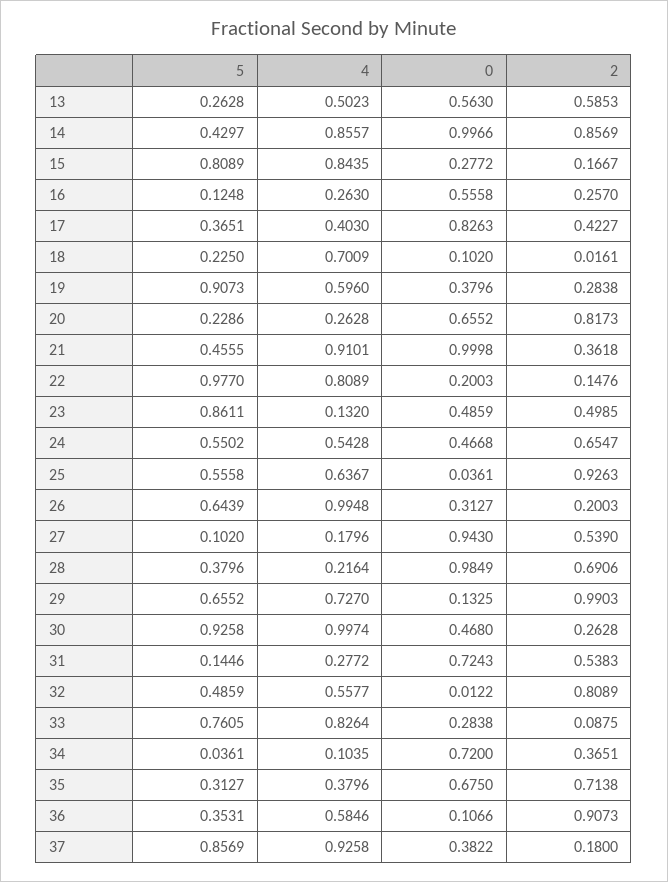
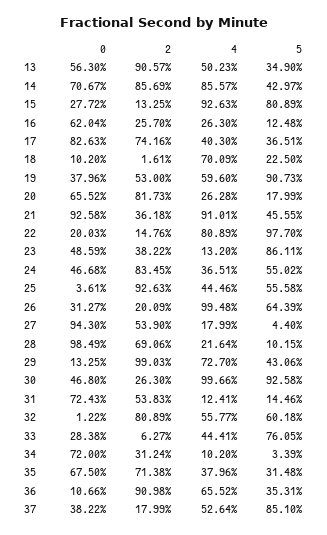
  {
    "5": {
-     "13": 0.2628,
+     "13": 0.349,
      "14": 0.4297,
      "15": 0.8089,
      "16": 0.1248,
      "17": 0.3651,
      "18": 0.225,
      "19": 0.9073,
-     "20": 0.2286,
+     "20": 0.1799,
      "21": 0.4555,
      "22": 0.977,
      "23": 0.8611,
      "24": 0.5502,
      "25": 0.5558,
      "26": 0.6439,
-     "27": 0.102,
+     "27": 0.044,
-     "28": 0.3796,
+     "28": 0.1015,
-     "29": 0.6552,
+     "29": 0.4306,
      "30": 0.9258,
      "31": 0.1446,
-     "32": 0.4859,
+     "32": 0.6018,
      "33": 0.7605,
-     "34": 0.0361,
+     "34": 0.0339,
-     "35": 0.3127,
+     "35": 0.3148,
      "36": 0.3531,
-     "37": 0.8569
+     "37": 0.851
    },
    "4": {
      "13": 0.5023,
      "14": 0.8557,
-     "15": 0.8435,
+     "15": 0.9263,
      "16": 0.263,
      "17": 0.403,
      "18": 0.7009,
      "19": 0.596,
      "20": 0.2628,
      "21": 0.9101,
      "22": 0.8089,
      "23": 0.132,
-     "24": 0.5428,
+     "24": 0.3651,
-     "25": 0.6367,
+     "25": 0.4446,
      "26": 0.9948,
-     "27": 0.1796,
+     "27": 0.1799,
      "28": 0.2164,
      "29": 0.727,
-     "30": 0.9974,
+     "30": 0.9966,
-     "31": 0.2772,
+     "31": 0.1241,
      "32": 0.5577,
-     "33": 0.8264,
+     "33": 0.4441,
-     "34": 0.1035,
+     "34": 0.102,
      "35": 0.3796,
-     "36": 0.5846,
+     "36": 0.6552,
-     "37": 0.9258
+     "37": 0.5264
    },
    "0": {
      "13": 0.563,
-     "14": 0.9966,
+     "14": 0.7067,
      "15": 0.2772,
-     "16": 0.5558,
+     "16": 0.6204,
      "17": 0.8263,
      "18": 0.102,
      "19": 0.3796,
      "20": 0.6552,
-     "21": 0.9998,
+     "21": 0.9258,
      "22": 0.2003,
      "23": 0.4859,
      "24": 0.4668,
      "25": 0.0361,
      "26": 0.3127,
      "27": 0.943,
      "28": 0.9849,
      "29": 0.1325,
      "30": 0.468,
      "31": 0.7243,
      "32": 0.0122,
      "33": 0.2838,
      "34": 0.72,
      "35": 0.675,
      "36": 0.1066,
      "37": 0.3822
    },
    "2": {
-     "13": 0.5853,
+     "13": 0.9057,
      "14": 0.8569,
-     "15": 0.1667,
+     "15": 0.1325,
      "16": 0.257,
-     "17": 0.4227,
+     "17": 0.7416,
      "18": 0.0161,
-     "19": 0.2838,
+     "19": 0.53,
      "20": 0.8173,
      "21": 0.3618,
      "22": 0.1476,
-     "23": 0.4985,
+     "23": 0.3822,
-     "24": 0.6547,
+     "24": 0.8345,
      "25": 0.9263,
-     "26": 0.2003,
+     "26": 0.2009,
      "27": 0.539,
      "28": 0.6906,
      "29": 0.9903,
-     "30": 0.2628,
+     "30": 0.263,
      "31": 0.5383,
      "32": 0.8089,
-     "33": 0.0875,
+     "33": 0.0627,
-     "34": 0.3651,
+     "34": 0.3124,
      "35": 0.7138,
-     "36": 0.9073,
+     "36": 0.9098,
-     "37": 0.18
+     "37": 0.1799
    }
  }

